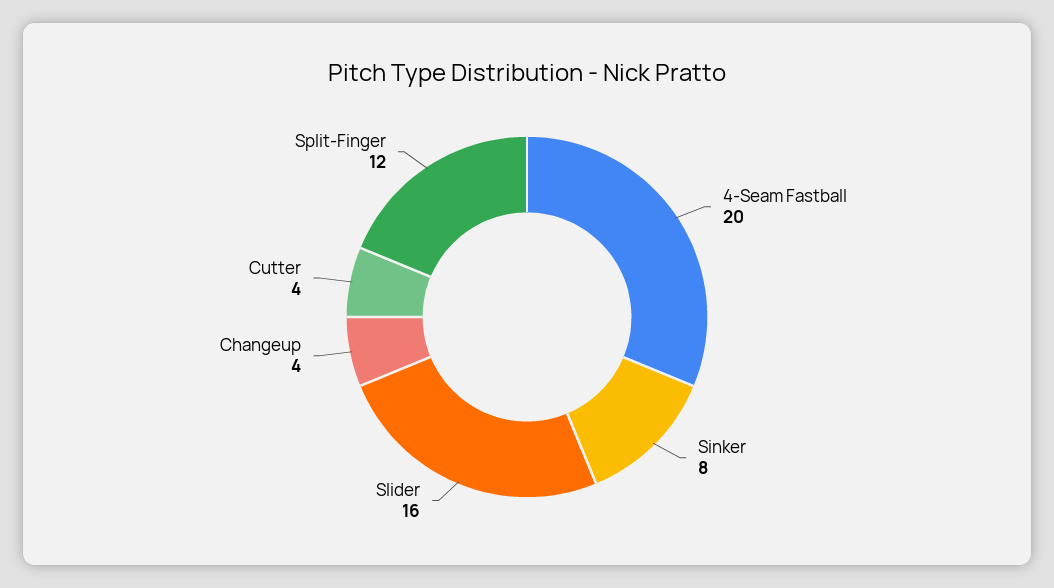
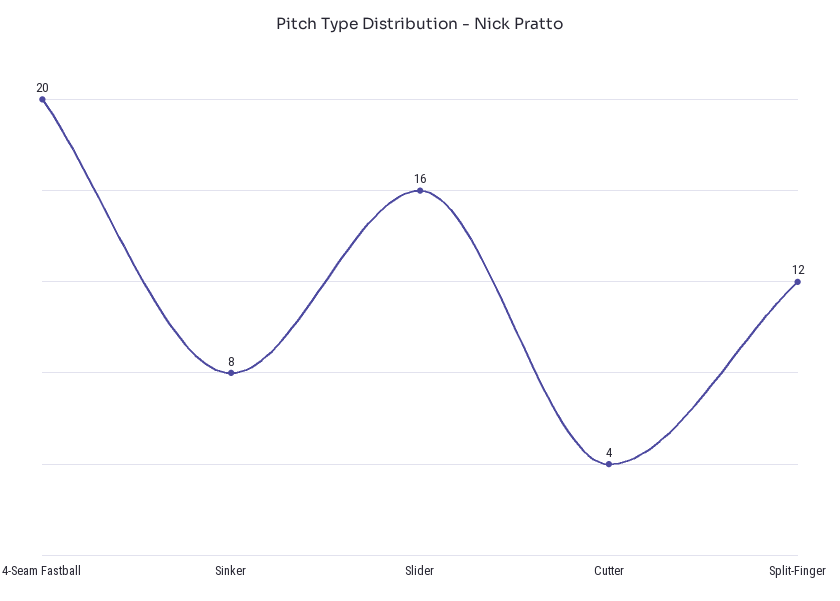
  {
    "4-Seam Fastball": 20,
    "Sinker": 8,
    "Slider": 16,
-   "Changeup": 4,
    "Cutter": 4,
    "Split-Finger": 12
  }

